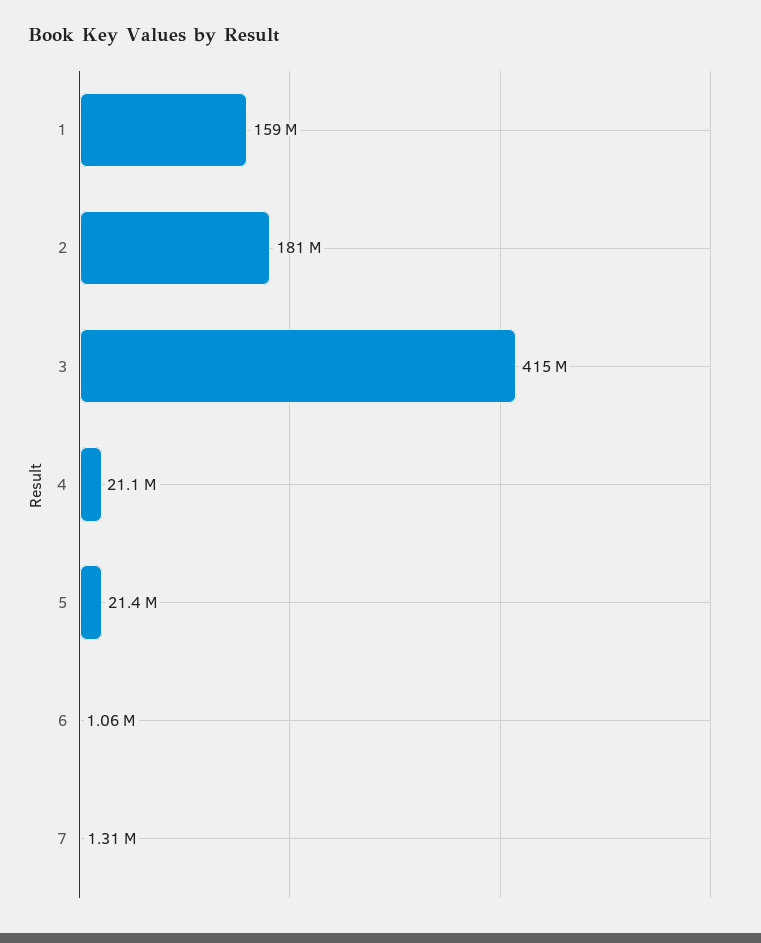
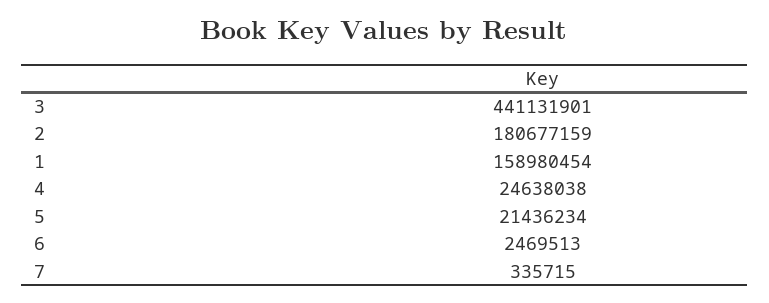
  {
    "1": 158980454,
    "2": 180677159,
-   "3": 415000000,
+   "3": 441131901,
-   "4": 21100000,
+   "4": 24638038,
    "5": 21436234,
-   "6": 1060000,
+   "6": 2469513,
-   "7": 1310000
+   "7": 335715
  }

